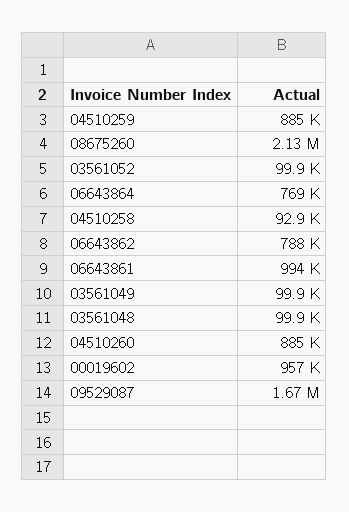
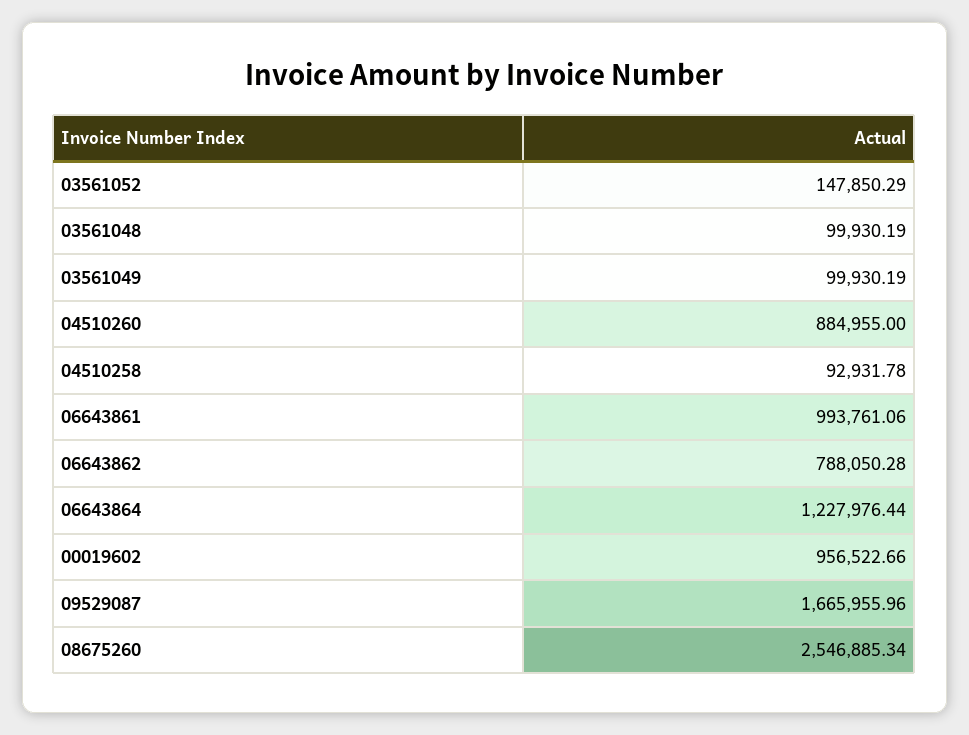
  {
-   "04510259": 885000,
-   "08675260": 2130000,
+   "08675260": 2546885.34,
-   "03561052": 99900,
+   "03561052": 147850.29,
-   "06643864": 769000,
+   "06643864": 1227976.44,
    "04510258": 92931.78,
    "06643862": 788050.28,
    "06643861": 993761.06,
    "03561049": 99930.19,
    "03561048": 99930.19,
    "04510260": 884955,
    "00019602": 956522.66,
    "09529087": 1665955.96
  }

